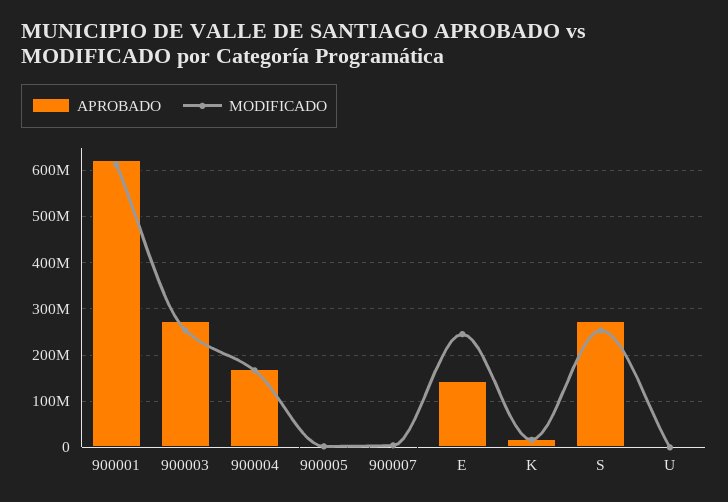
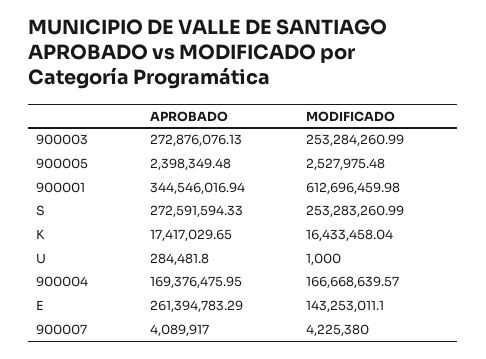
  {
    "APROBADO": {
-     "900001": 620000000,
+     "900001": 344546016.94,
      "900003": 272876076.13,
      "900004": 169376475.95,
      "900005": 2398349.48,
      "900007": 4089917,
-     "E": 140000000,
+     "E": 261394783.29,
      "K": 17417029.65,
      "S": 272591594.33,
      "U": 284481.8
    },
    "MODIFICADO": {
      "900001": 612696459.98,
      "900003": 253284260.99,
      "900004": 166668639.57,
      "900005": 2527975.48,
      "900007": 4225380,
-     "E": 240000000,
+     "E": 143253011.1,
      "K": 16433458.04,
      "S": 253283260.99,
      "U": 1000
    }
  }

